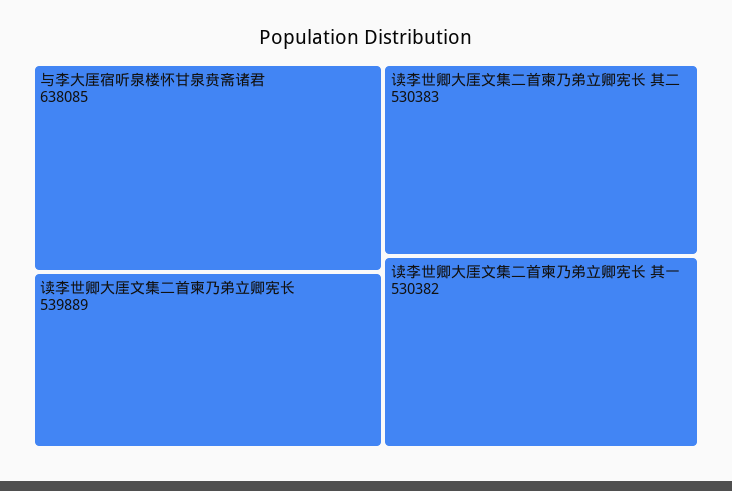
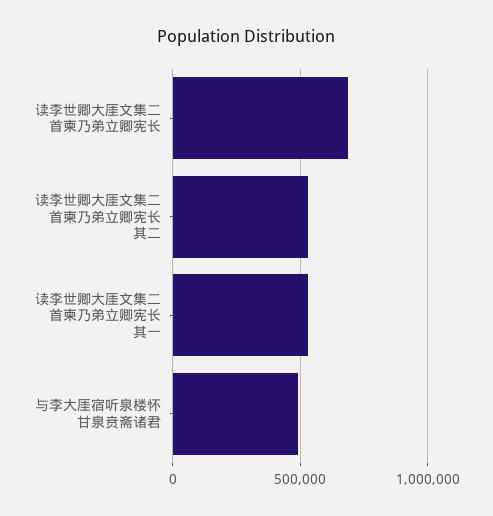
  {
-   "与李大厓宿听泉楼怀甘泉贲斋诸君": 638085,
+   "与李大厓宿听泉楼怀甘泉贲斋诸君": 500000,
-   "读李世卿大厓文集二首柬乃弟立卿宪长": 539889,
+   "读李世卿大厓文集二首柬乃弟立卿宪长": 700000,
    "读李世卿大厓文集二首柬乃弟立卿宪长 其二": 530383,
    "读李世卿大厓文集二首柬乃弟立卿宪长 其一": 530382
  }

